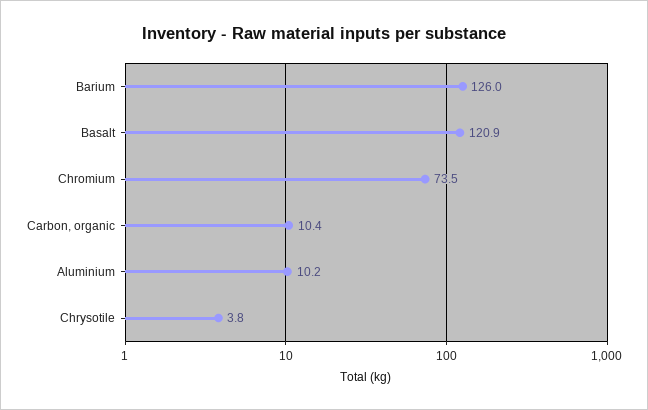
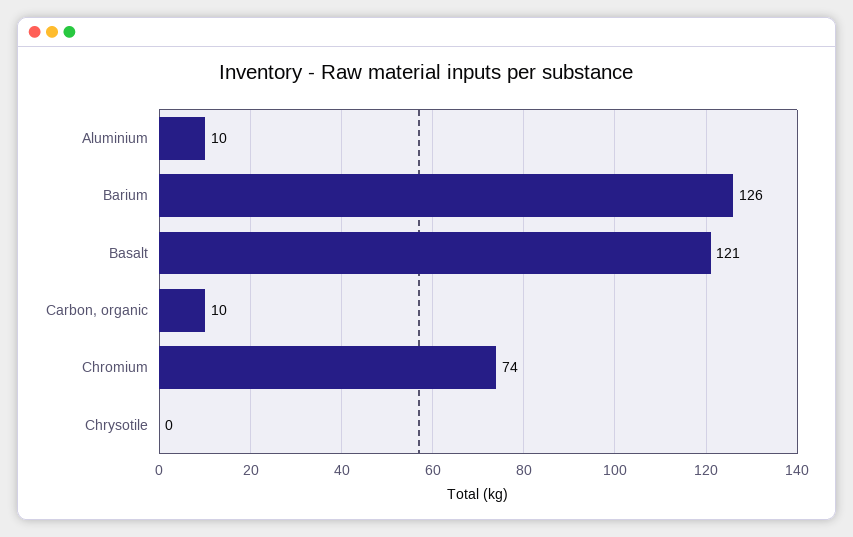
  {
    "Barium": 126,
    "Basalt": 120.9,
    "Chromium": 73.5,
    "Carbon, organic": 10.4,
    "Aluminium": 10.2,
-   "Chrysotile": 3.8
+   "Chrysotile": 0
  }

